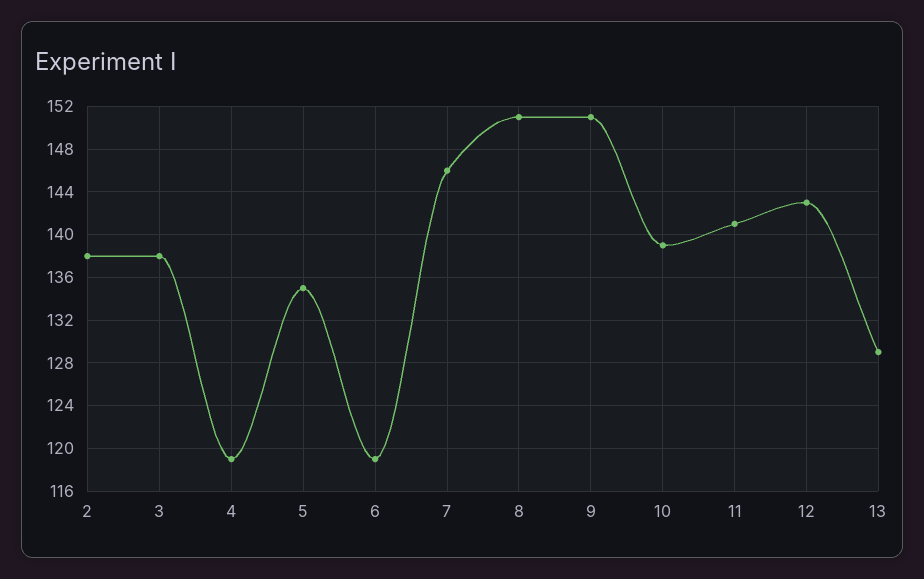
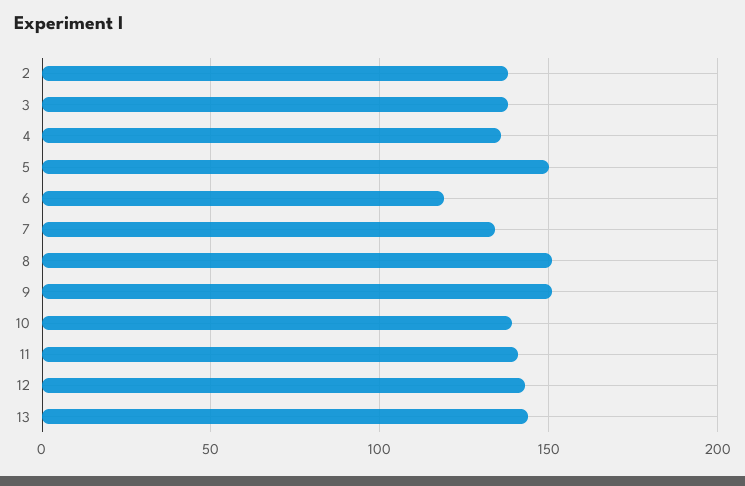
  {
    "2": 138,
    "3": 138,
-   "4": 119,
+   "4": 135,
-   "5": 135,
+   "5": 150,
    "6": 119,
-   "7": 146,
+   "7": 135,
    "8": 151,
    "9": 151,
    "10": 139,
    "11": 141,
    "12": 143,
-   "13": 129
+   "13": 145
  }

